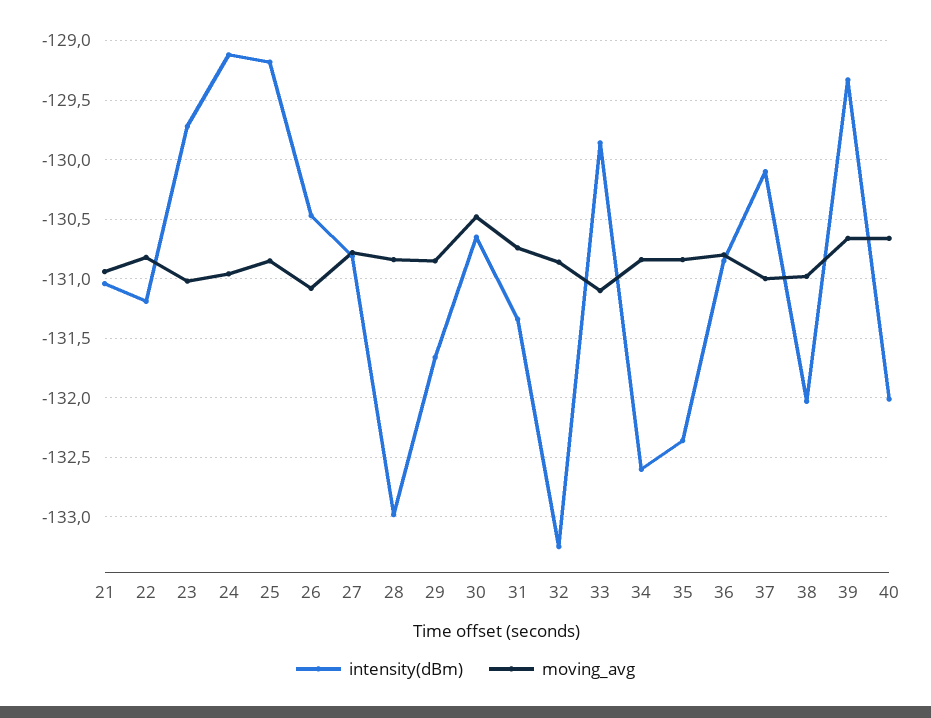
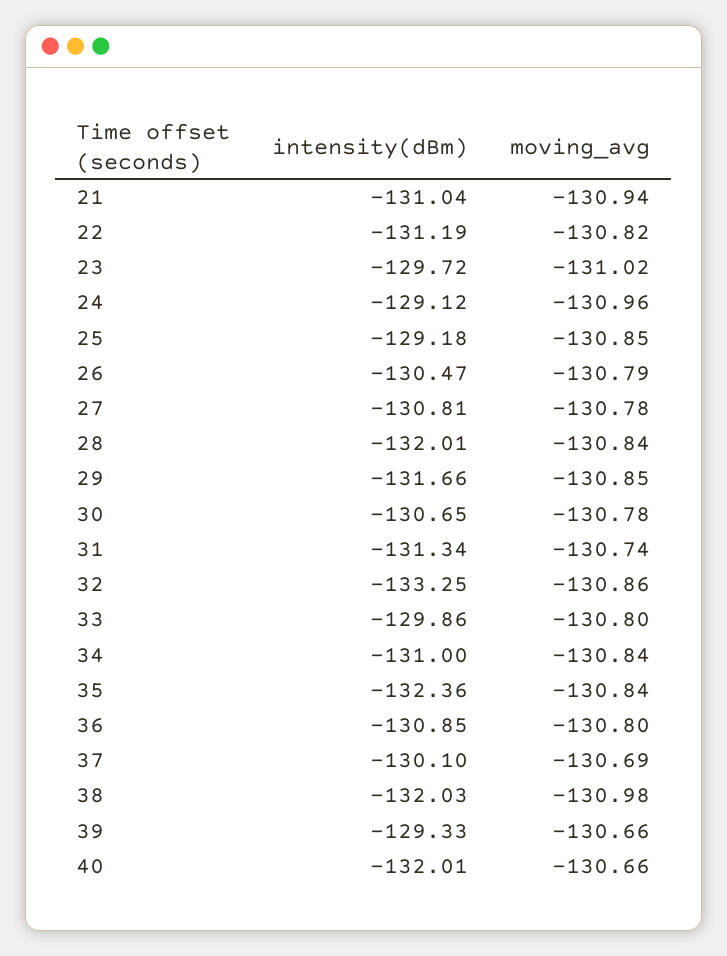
  {
    "intensity(dBm)": {
      "21": -131.04,
      "22": -131.19,
      "23": -129.72,
      "24": -129.12,
      "25": -129.18,
      "26": -130.47,
      "27": -130.81,
-     "28": -133,
+     "28": -132.01,
      "29": -131.66,
      "30": -130.65,
      "31": -131.34,
      "32": -133.25,
      "33": -129.86,
-     "34": -132.6,
+     "34": -131,
      "35": -132.36,
      "36": -130.85,
      "37": -130.1,
      "38": -132.03,
      "39": -129.33,
      "40": -132.01
    },
    "moving_avg": {
      "21": -130.94,
      "22": -130.82,
      "23": -131.02,
      "24": -130.96,
      "25": -130.85,
-     "26": -131.1,
+     "26": -130.79,
      "27": -130.78,
      "28": -130.84,
      "29": -130.85,
-     "30": -130.5,
+     "30": -130.78,
      "31": -130.74,
      "32": -130.86,
-     "33": -131.1,
+     "33": -130.8,
      "34": -130.84,
      "35": -130.84,
      "36": -130.8,
-     "37": -131,
+     "37": -130.69,
      "38": -130.98,
      "39": -130.66,
      "40": -130.66
    }
  }

